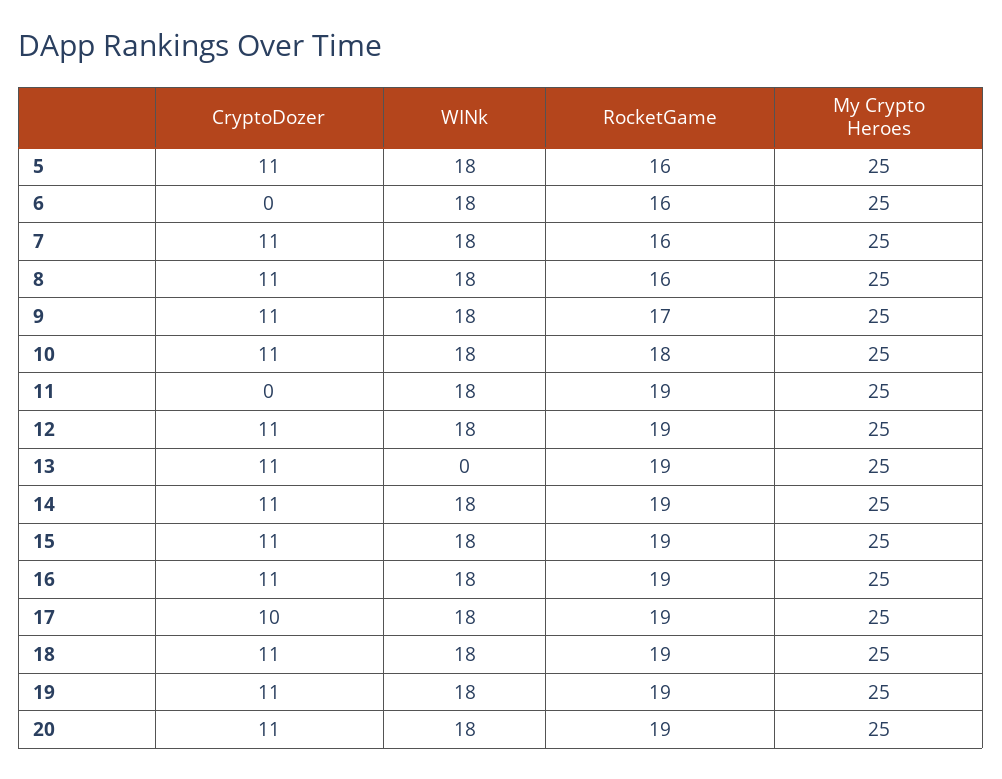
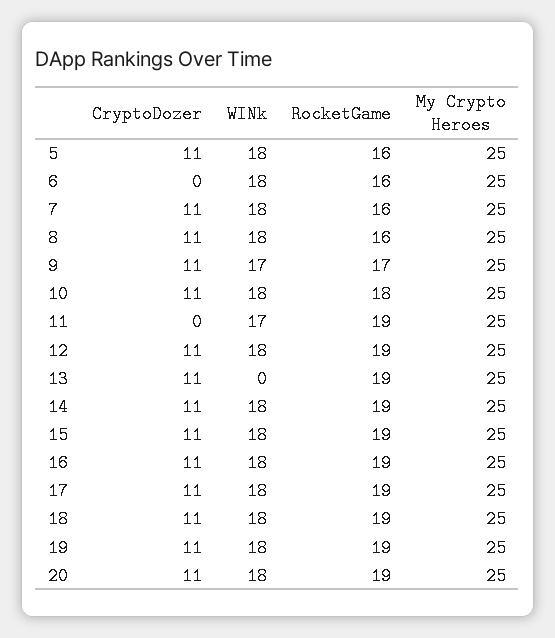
  {
    "CryptoDozer": {
      "5": 11,
      "6": 0,
      "7": 11,
      "8": 11,
      "9": 11,
      "10": 11,
      "11": 0,
      "12": 11,
      "13": 11,
      "14": 11,
      "15": 11,
      "16": 11,
-     "17": 10,
+     "17": 11,
      "18": 11,
      "19": 11,
      "20": 11
    },
    "WINk": {
      "5": 18,
      "6": 18,
      "7": 18,
      "8": 18,
-     "9": 18,
+     "9": 17,
      "10": 18,
-     "11": 18,
+     "11": 17,
      "12": 18,
      "13": 0,
      "14": 18,
      "15": 18,
      "16": 18,
      "17": 18,
      "18": 18,
      "19": 18,
      "20": 18
    },
    "RocketGame": {
      "5": 16,
      "6": 16,
      "7": 16,
      "8": 16,
      "9": 17,
      "10": 18,
      "11": 19,
      "12": 19,
      "13": 19,
      "14": 19,
      "15": 19,
      "16": 19,
      "17": 19,
      "18": 19,
      "19": 19,
      "20": 19
    },
    "My Crypto Heroes": {
      "5": 25,
      "6": 25,
      "7": 25,
      "8": 25,
      "9": 25,
      "10": 25,
      "11": 25,
      "12": 25,
      "13": 25,
      "14": 25,
      "15": 25,
      "16": 25,
      "17": 25,
      "18": 25,
      "19": 25,
      "20": 25
    }
  }

